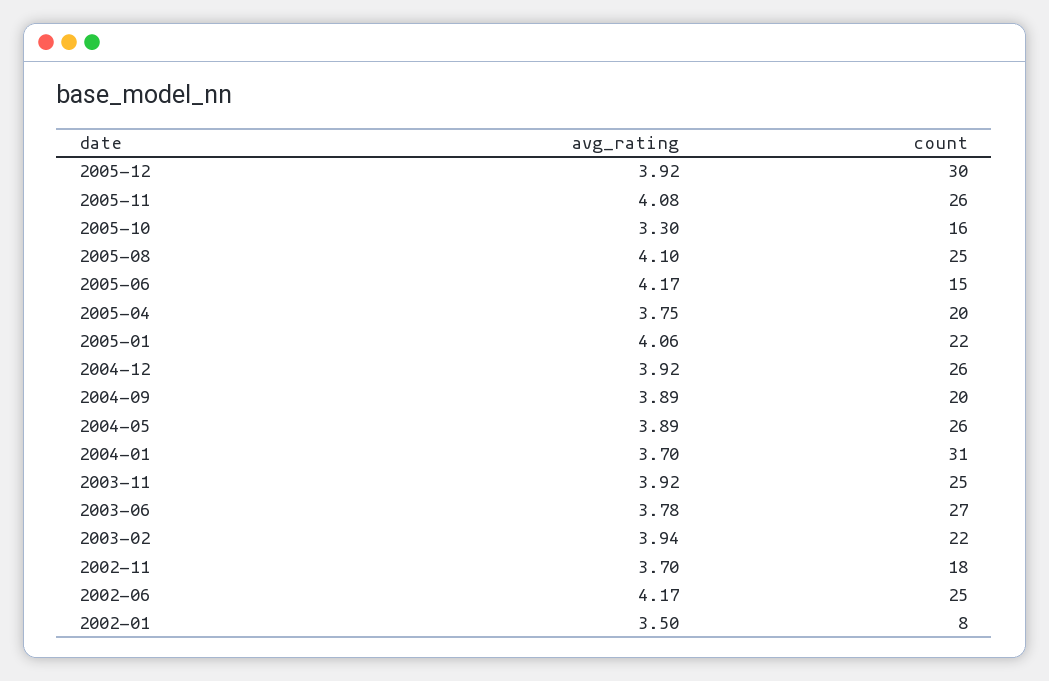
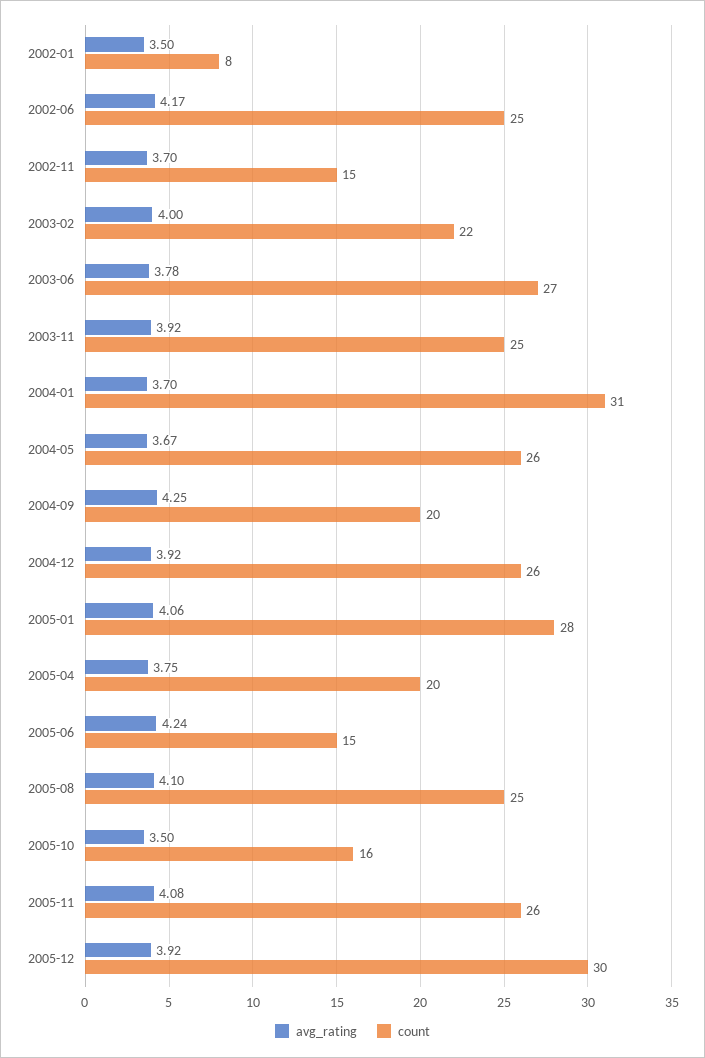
  {
    "avg_rating": {
      "2005-12": 3.92,
      "2005-11": 4.08,
-     "2005-10": 3.3,
+     "2005-10": 3.5,
      "2005-08": 4.1,
-     "2005-06": 4.17,
+     "2005-06": 4.24,
      "2005-04": 3.75,
      "2005-01": 4.06,
      "2004-12": 3.92,
-     "2004-09": 3.89,
+     "2004-09": 4.25,
-     "2004-05": 3.89,
+     "2004-05": 3.67,
      "2004-01": 3.7,
      "2003-11": 3.92,
      "2003-06": 3.78,
-     "2003-02": 3.94,
+     "2003-02": 4,
      "2002-11": 3.7,
      "2002-06": 4.17,
      "2002-01": 3.5
    },
    "count": {
      "2005-12": 30,
      "2005-11": 26,
      "2005-10": 16,
      "2005-08": 25,
      "2005-06": 15,
      "2005-04": 20,
-     "2005-01": 22,
+     "2005-01": 28,
      "2004-12": 26,
      "2004-09": 20,
      "2004-05": 26,
      "2004-01": 31,
      "2003-11": 25,
      "2003-06": 27,
      "2003-02": 22,
-     "2002-11": 18,
+     "2002-11": 15,
      "2002-06": 25,
      "2002-01": 8
    }
  }

